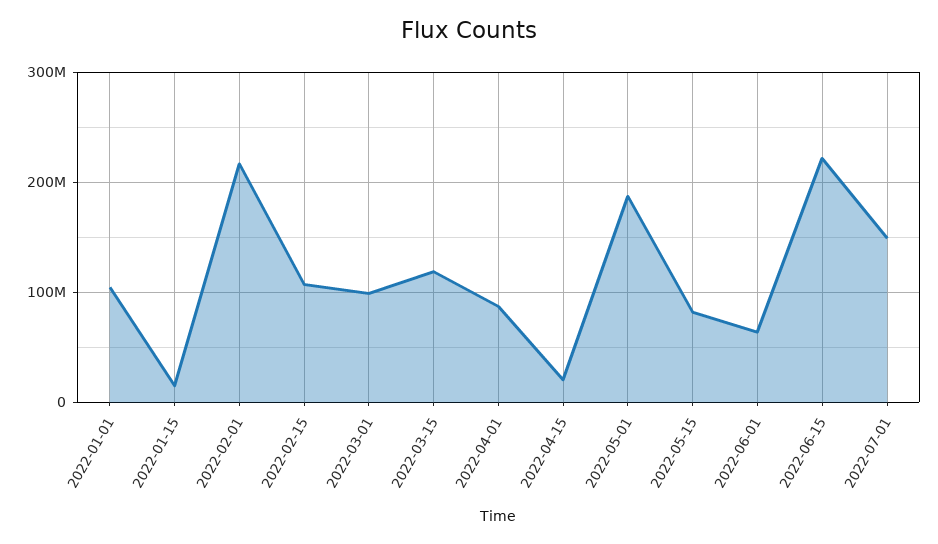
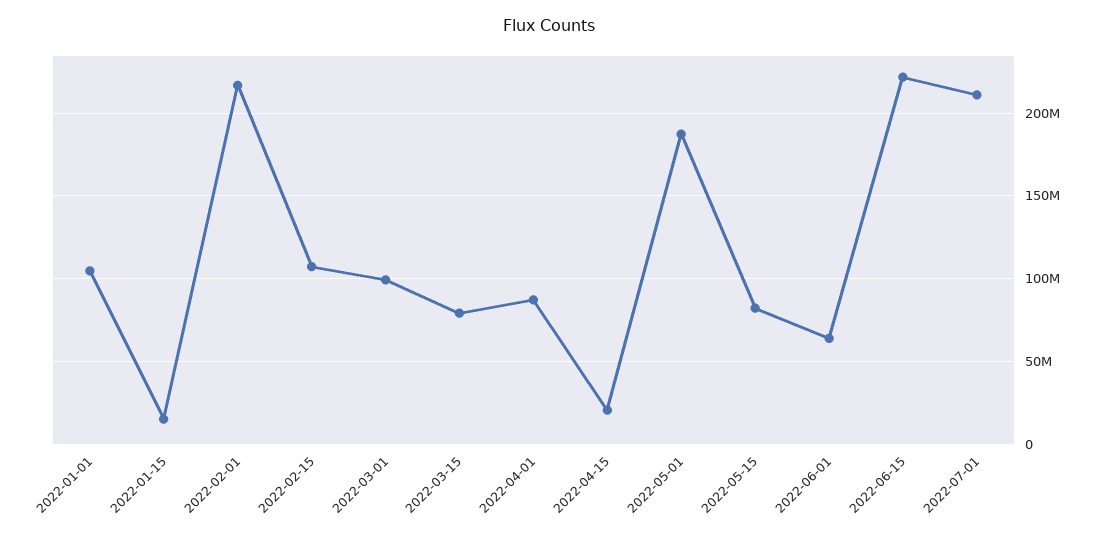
  {
    "2022-01-01": 105000000,
    "2022-01-15": 15000000,
    "2022-02-01": 215000000,
    "2022-02-15": 105000000,
    "2022-03-01": 100000000,
-   "2022-03-15": 120000000,
+   "2022-03-15": 80000000,
    "2022-04-01": 85000000,
    "2022-04-15": 20000000,
    "2022-05-01": 185000000,
    "2022-05-15": 80000000,
    "2022-06-01": 65000000,
    "2022-06-15": 220000000,
-   "2022-07-01": 150000000
+   "2022-07-01": 210000000
  }

